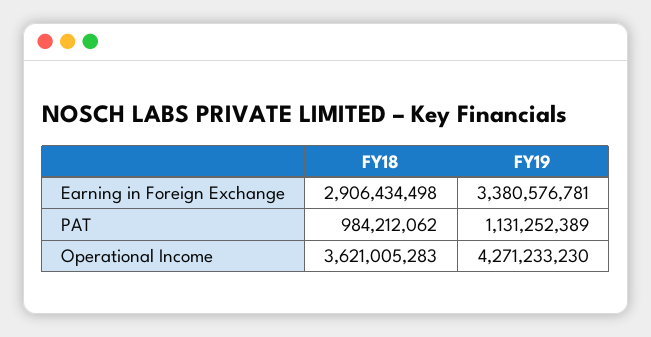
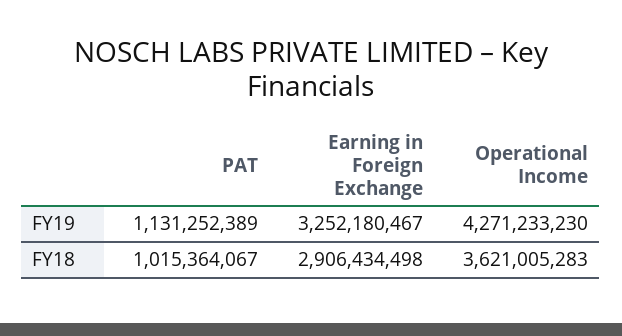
  {
    "FY18": {
      "Earning in Foreign Exchange": 2906434498,
-     "PAT": 984212062,
+     "PAT": 1015364067,
      "Operational Income": 3621005283
    },
    "FY19": {
-     "Earning in Foreign Exchange": 3380576781,
+     "Earning in Foreign Exchange": 3252180467,
      "PAT": 1131252389,
      "Operational Income": 4271233230
    }
  }

